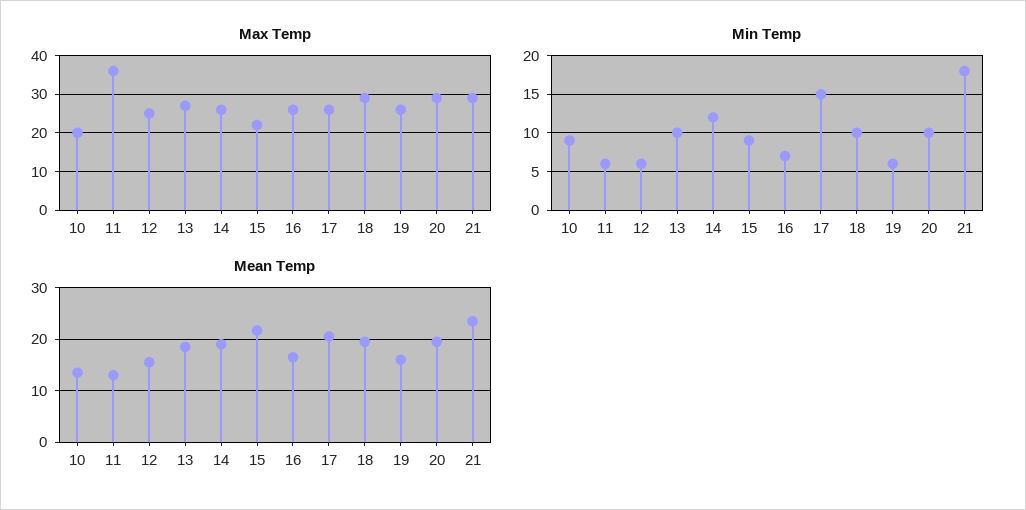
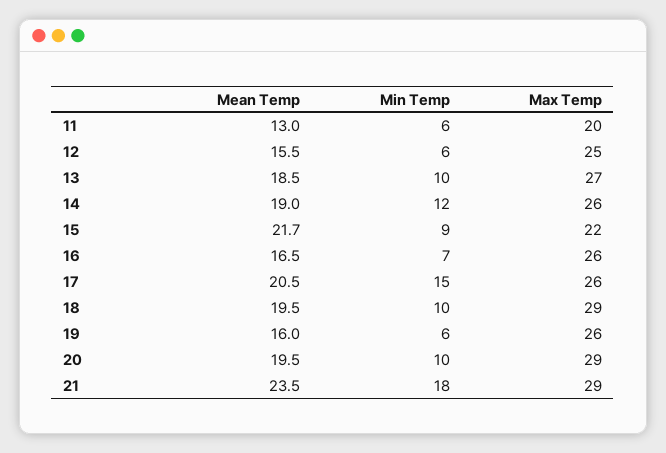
  {
    "Max Temp": {
-     "10": 20,
-     "11": 35,
+     "11": 20,
      "12": 25,
      "13": 27,
      "14": 26,
      "15": 22,
      "16": 26,
      "17": 26,
      "18": 29,
      "19": 26,
      "20": 29,
      "21": 29
    },
    "Min Temp": {
-     "10": 9,
      "11": 6,
      "12": 6,
      "13": 10,
      "14": 12,
      "15": 9,
      "16": 7,
      "17": 15,
      "18": 10,
      "19": 6,
      "20": 10,
      "21": 18
    },
    "Mean Temp": {
-     "10": 14,
      "11": 13,
      "12": 15.5,
      "13": 18.5,
      "14": 19,
      "15": 21.7,
      "16": 16.5,
      "17": 20.5,
      "18": 19.5,
      "19": 16,
      "20": 19.5,
      "21": 23.5
    }
  }

